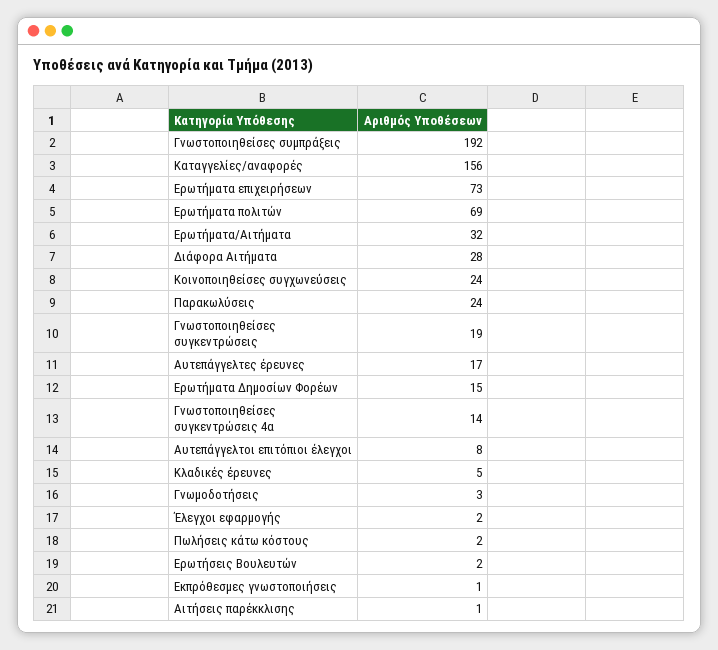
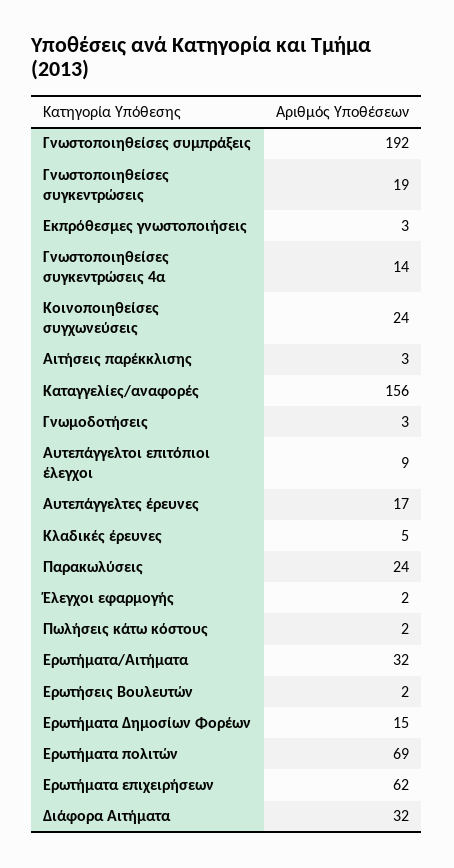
  {
    "Γνωστοποιηθείσες συμπράξεις": 192,
    "Καταγγελίες/αναφορές": 156,
-   "Ερωτήματα επιχειρήσεων": 73,
+   "Ερωτήματα επιχειρήσεων": 62,
    "Ερωτήματα πολιτών": 69,
    "Ερωτήματα/Αιτήματα": 32,
-   "Διάφορα Αιτήματα": 28,
+   "Διάφορα Αιτήματα": 32,
    "Κοινοποιηθείσες συγχωνεύσεις": 24,
    "Παρακωλύσεις": 24,
    "Γνωστοποιηθείσες συγκεντρώσεις": 19,
    "Αυτεπάγγελτες έρευνες": 17,
    "Ερωτήματα Δημοσίων Φορέων": 15,
    "Γνωστοποιηθείσες συγκεντρώσεις 4α": 14,
-   "Αυτεπάγγελτοι επιτόπιοι έλεγχοι": 8,
+   "Αυτεπάγγελτοι επιτόπιοι έλεγχοι": 9,
    "Κλαδικές έρευνες": 5,
    "Γνωμοδοτήσεις": 3,
    "Έλεγχοι εφαρμογής": 2,
    "Πωλήσεις κάτω κόστους": 2,
    "Ερωτήσεις Βουλευτών": 2,
-   "Εκπρόθεσμες γνωστοποιήσεις": 1,
+   "Εκπρόθεσμες γνωστοποιήσεις": 3,
-   "Αιτήσεις παρέκκλισης": 1
+   "Αιτήσεις παρέκκλισης": 3
  }

